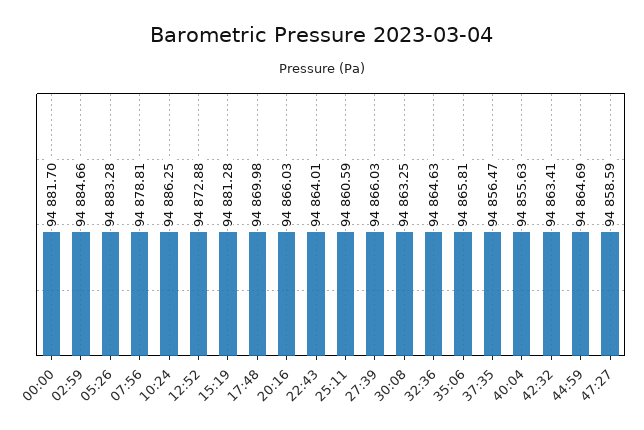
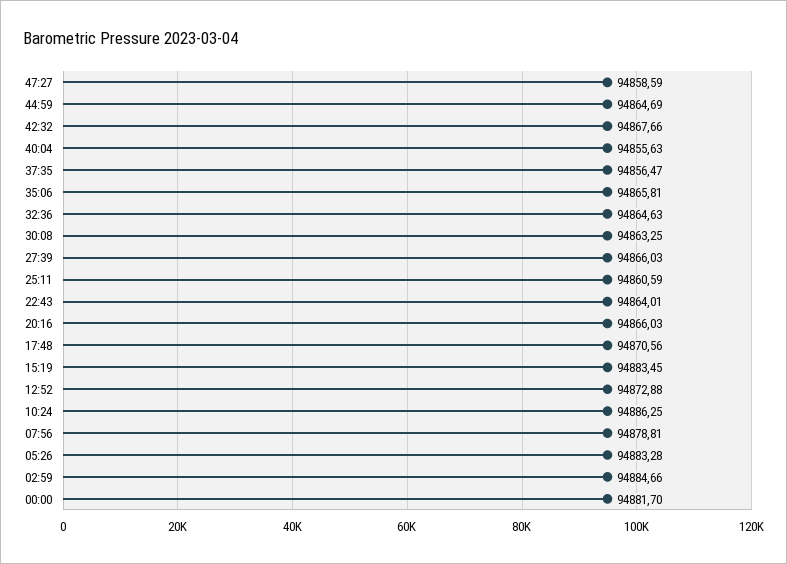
  {
    "00:00": 94881.7,
    "02:59": 94884.66,
    "05:26": 94883.28,
    "07:56": 94878.81,
    "10:24": 94886.25,
    "12:52": 94872.88,
-   "15:19": 94881.28,
+   "15:19": 94883.45,
-   "17:48": 94869.98,
+   "17:48": 94870.56,
    "20:16": 94866.03,
    "22:43": 94864.01,
    "25:11": 94860.59,
    "27:39": 94866.03,
    "30:08": 94863.25,
    "32:36": 94864.63,
    "35:06": 94865.81,
    "37:35": 94856.47,
    "40:04": 94855.63,
-   "42:32": 94863.41,
+   "42:32": 94867.66,
    "44:59": 94864.69,
    "47:27": 94858.59
  }

